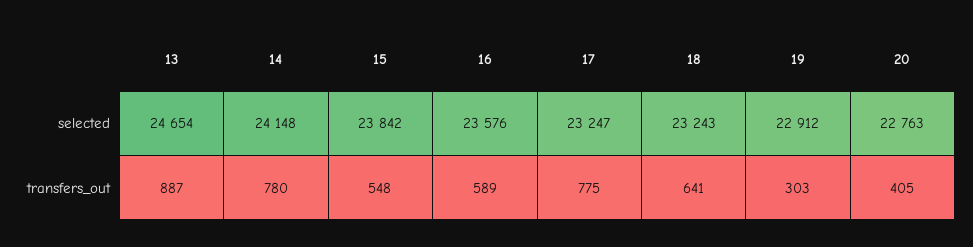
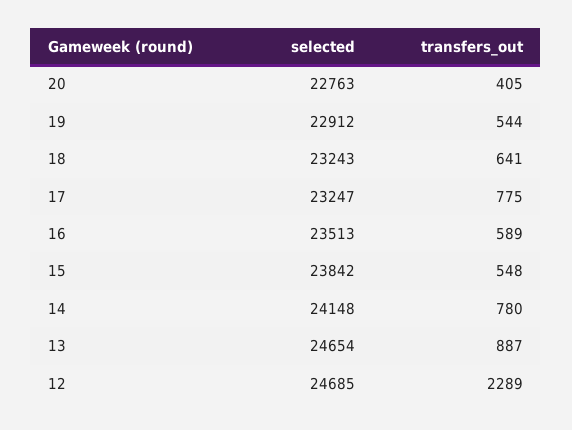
  {
    "13": {
      "selected": 24654,
      "transfers_out": 887
    },
    "14": {
      "selected": 24148,
      "transfers_out": 780
    },
    "15": {
      "selected": 23842,
      "transfers_out": 548
    },
    "16": {
-     "selected": 23576,
+     "selected": 23513,
      "transfers_out": 589
    },
    "17": {
      "selected": 23247,
      "transfers_out": 775
    },
    "18": {
      "selected": 23243,
      "transfers_out": 641
    },
    "19": {
      "selected": 22912,
-     "transfers_out": 303
+     "transfers_out": 544
    },
    "20": {
      "selected": 22763,
      "transfers_out": 405
-   }
+   },
+   "12": {
+     "selected": 24685,
+     "transfers_out": 2289
+   }
  }

